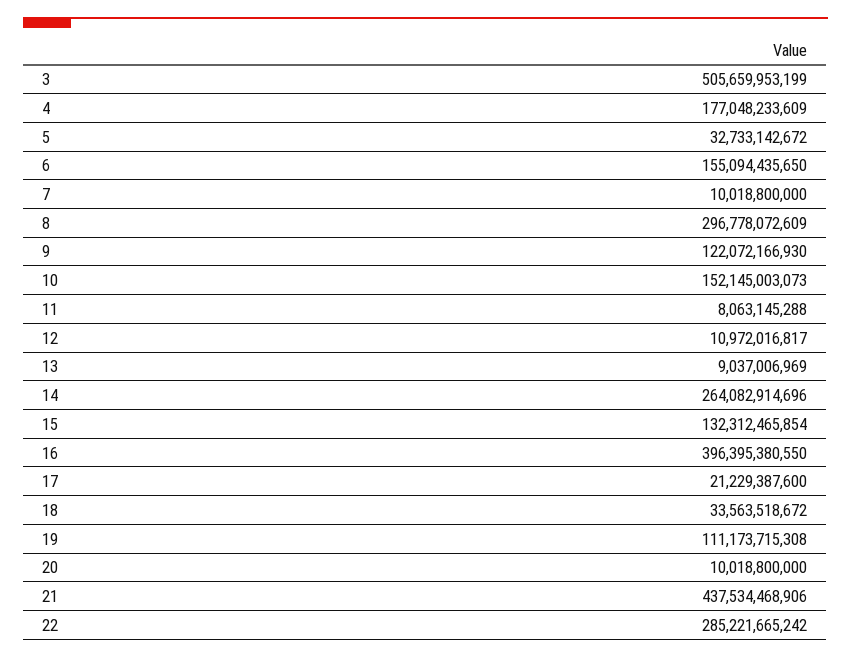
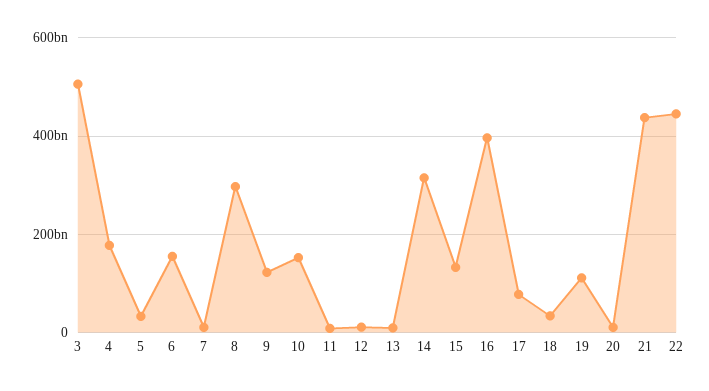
  {
    "3": 505659953199,
    "4": 177048233609,
    "5": 32733142672,
    "6": 155094435650,
    "7": 10018800000,
    "8": 296778072609,
    "9": 122072166930,
    "10": 152145003073,
    "11": 8063145288,
    "12": 10972016817,
    "13": 9037006969,
-   "14": 264082914696,
+   "14": 320000000000,
    "15": 132312465854,
    "16": 396395380550,
-   "17": 21229387600,
+   "17": 80000000000,
    "18": 33563518672,
    "19": 111173715308,
    "20": 10018800000,
    "21": 437534468906,
-   "22": 285221665242
+   "22": 440000000000
  }

